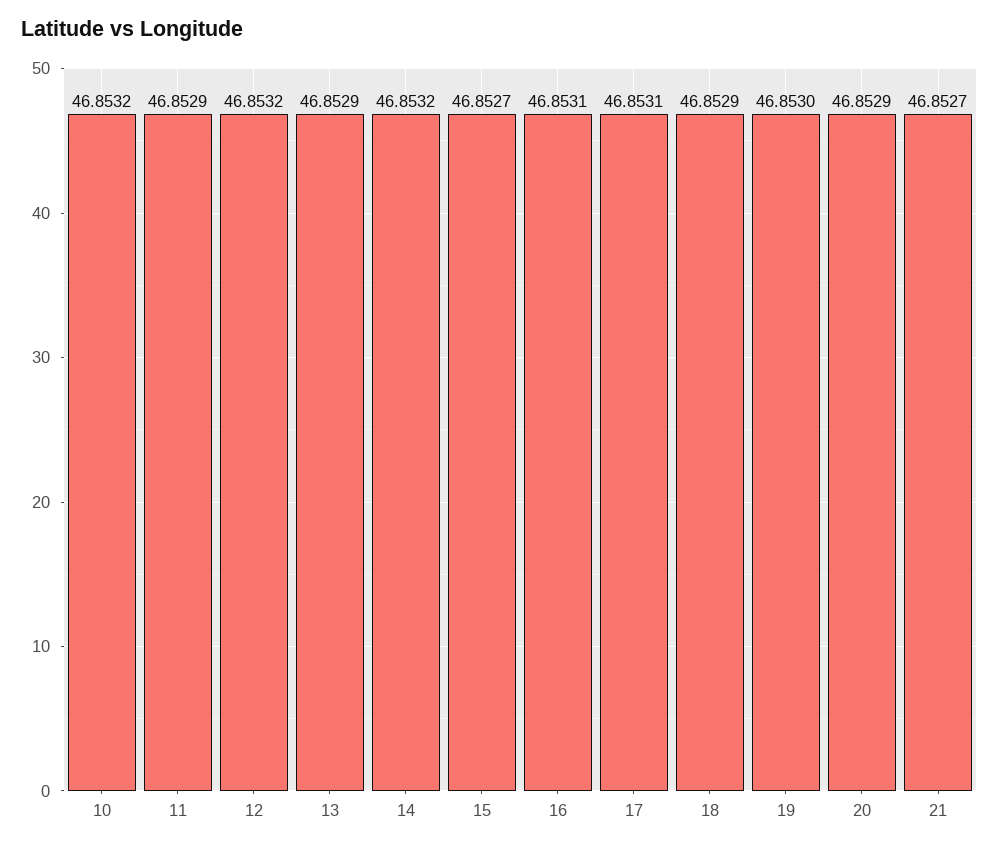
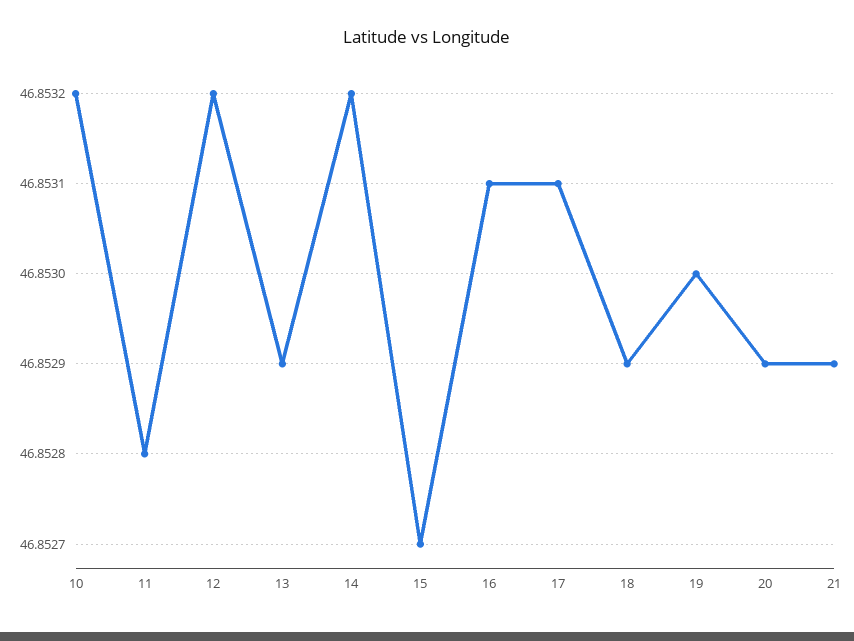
  {
    "10": 46.8532,
-   "11": 46.8529,
+   "11": 46.8528,
    "12": 46.8532,
    "13": 46.8529,
    "14": 46.8532,
    "15": 46.8527,
    "16": 46.8531,
    "17": 46.8531,
    "18": 46.8529,
    "19": 46.853,
    "20": 46.8529,
-   "21": 46.8527
+   "21": 46.8529
  }

